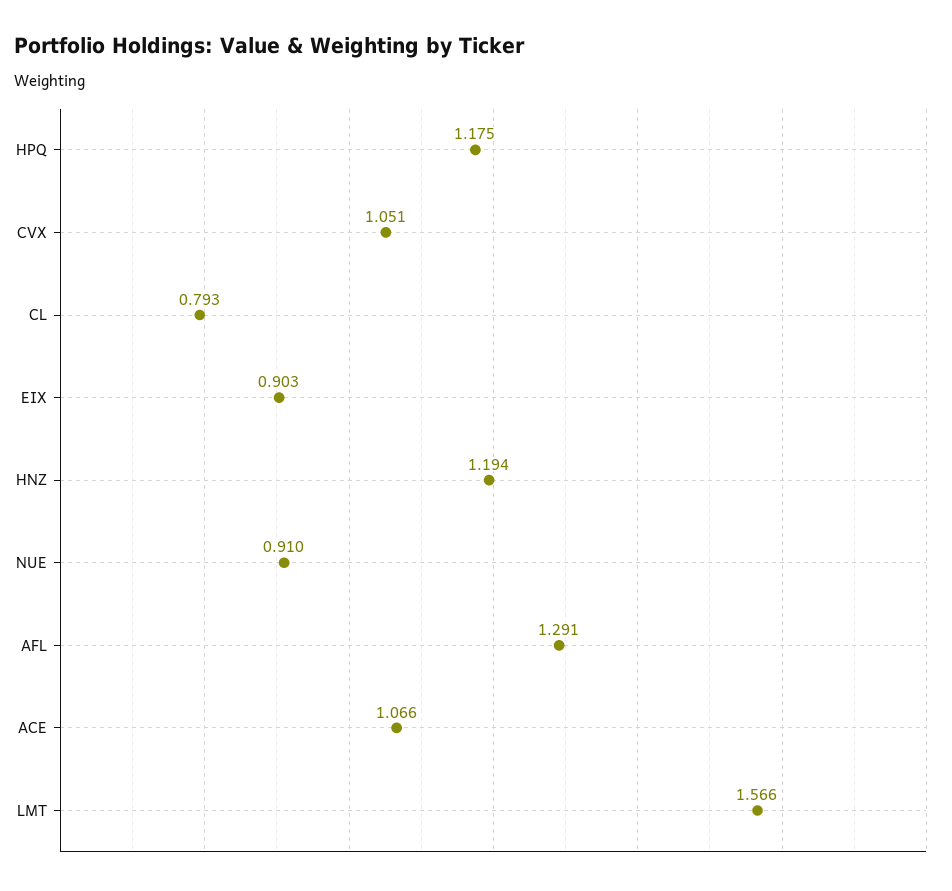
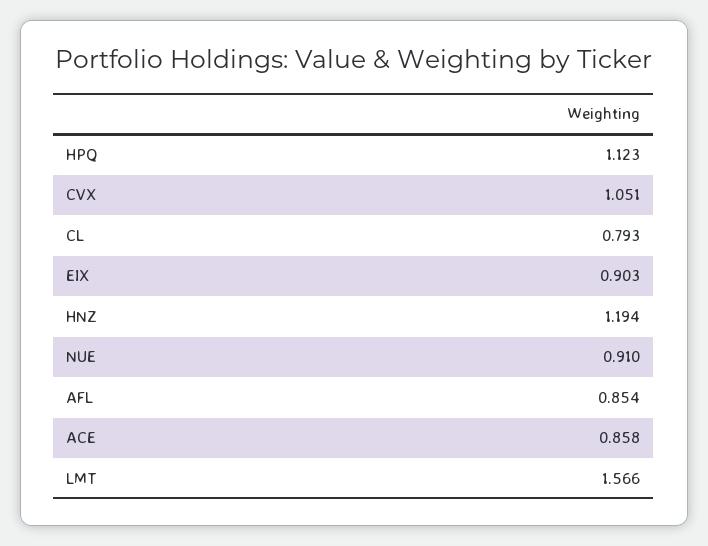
  {
-   "HPQ": 1.175,
+   "HPQ": 1.123,
    "CVX": 1.051,
    "CL": 0.793,
    "EIX": 0.903,
    "HNZ": 1.194,
    "NUE": 0.91,
-   "AFL": 1.291,
+   "AFL": 0.854,
-   "ACE": 1.066,
+   "ACE": 0.858,
    "LMT": 1.566
  }

